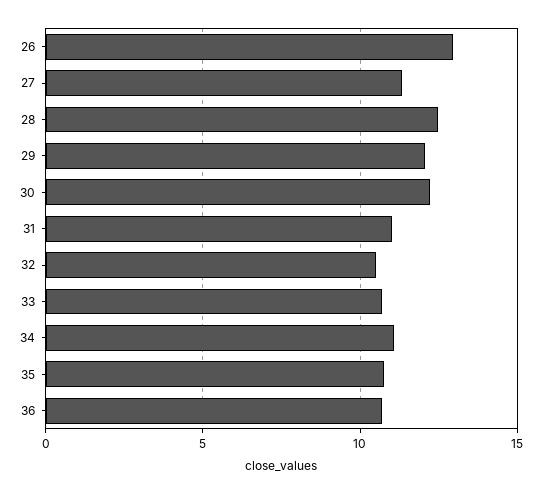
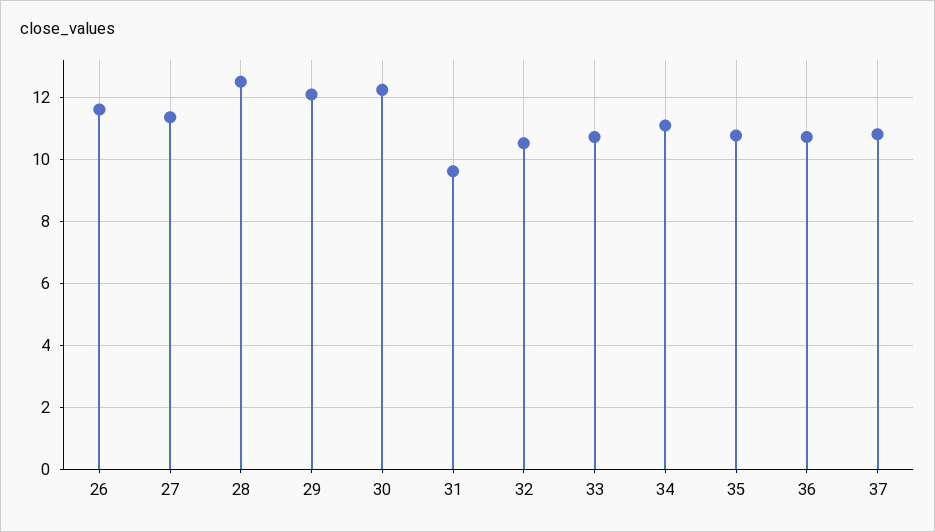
  {
-   "26": 13,
+   "26": 11.6,
    "27": 11.4,
    "28": 12.4,
    "29": 12,
    "30": 12.2,
-   "31": 11,
+   "31": 9.6,
    "32": 10.6,
    "33": 10.8,
    "34": 11,
    "35": 10.8,
-   "36": 10.8
+   "36": 10.8,
+   "37": 10.8
  }

